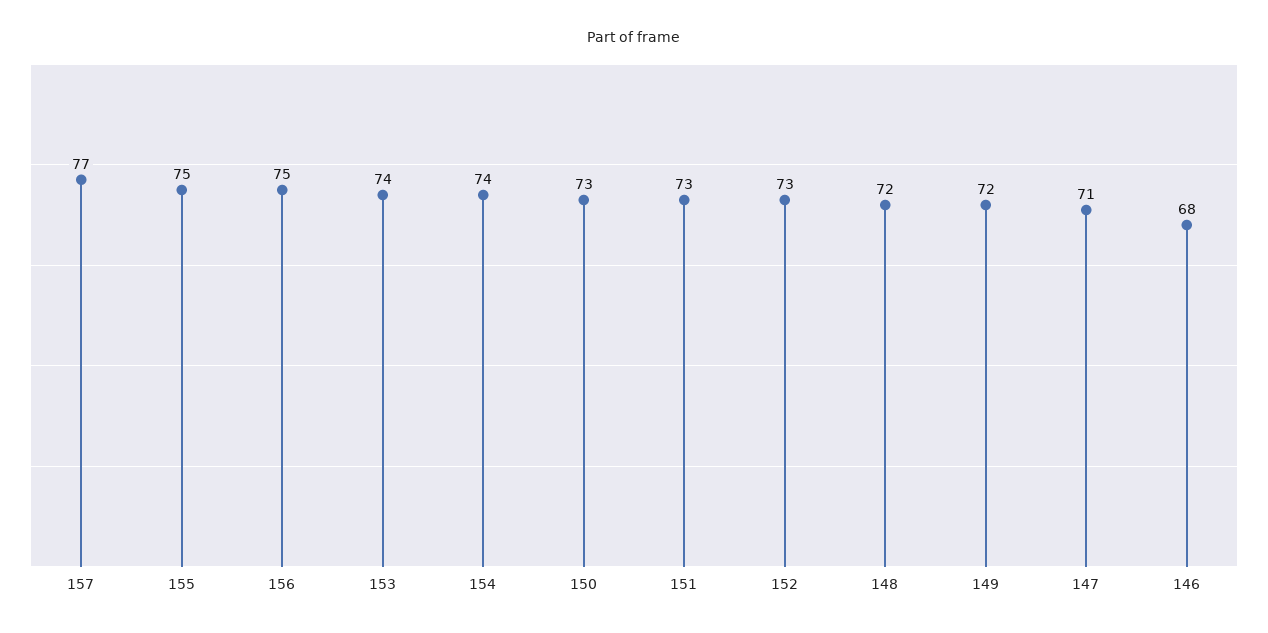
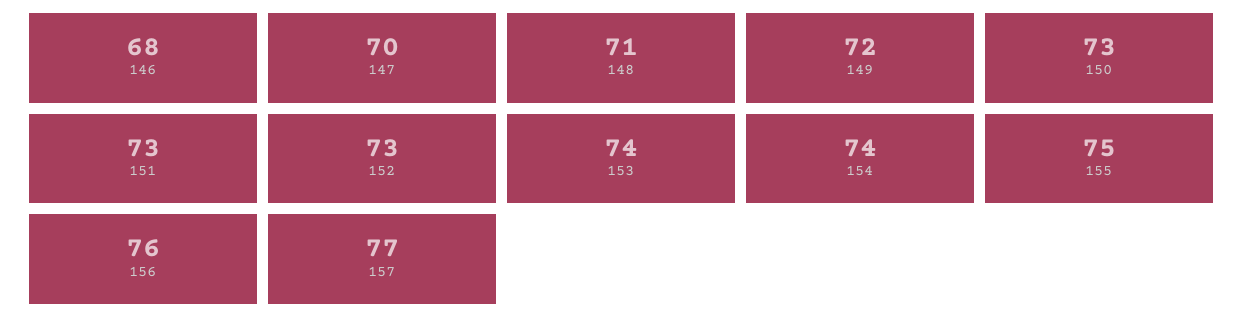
  {
    "157": 77,
    "155": 75,
-   "156": 75,
+   "156": 76,
    "153": 74,
    "154": 74,
    "150": 73,
    "151": 73,
    "152": 73,
-   "148": 72,
+   "148": 71,
    "149": 72,
-   "147": 71,
+   "147": 70,
    "146": 68
  }

